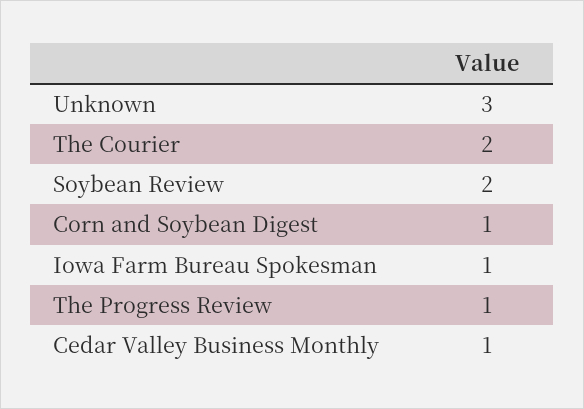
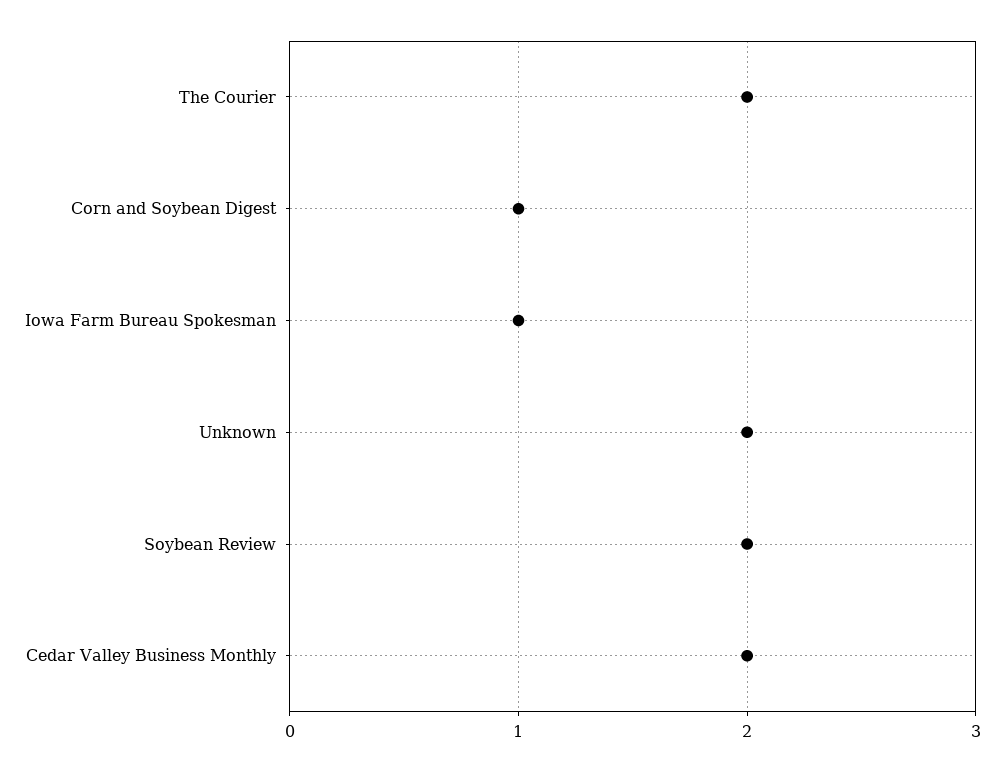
  {
-   "Unknown": 3,
+   "Unknown": 2,
    "The Courier": 2,
    "Soybean Review": 2,
    "Corn and Soybean Digest": 1,
    "Iowa Farm Bureau Spokesman": 1,
-   "The Progress Review": 1,
-   "Cedar Valley Business Monthly": 1
+   "Cedar Valley Business Monthly": 2
  }

